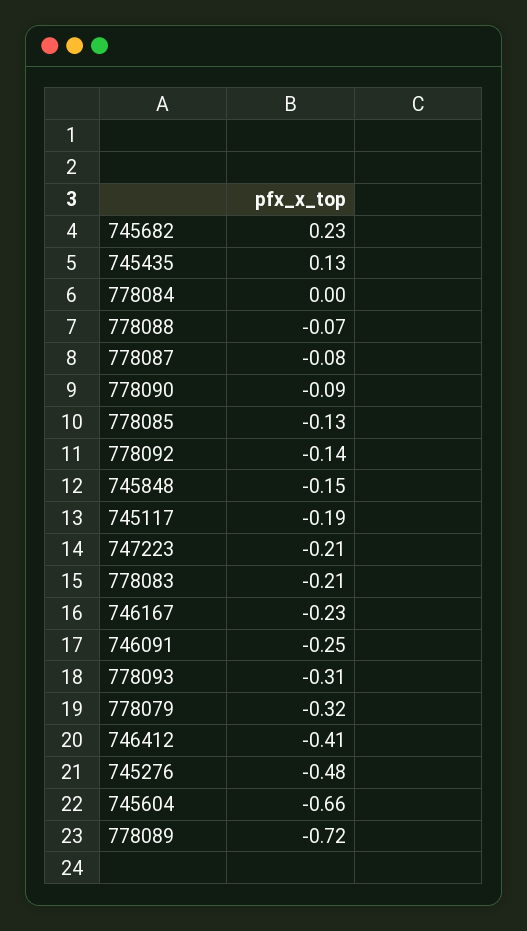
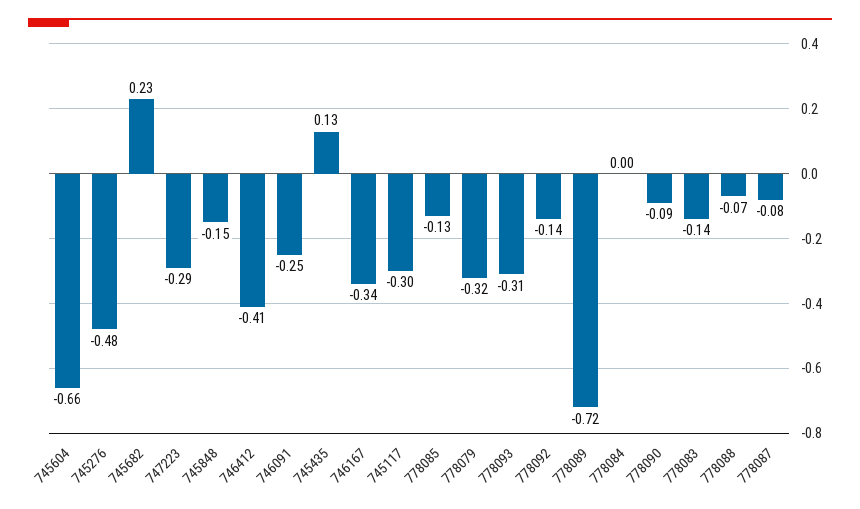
  {
    "745682": 0.23,
    "745435": 0.13,
    "778084": 0,
    "778088": -0.07,
    "778087": -0.08,
    "778090": -0.09,
    "778085": -0.13,
    "778092": -0.14,
    "745848": -0.15,
-   "745117": -0.19,
+   "745117": -0.3,
-   "747223": -0.21,
+   "747223": -0.29,
-   "778083": -0.21,
+   "778083": -0.14,
-   "746167": -0.23,
+   "746167": -0.34,
    "746091": -0.25,
    "778093": -0.31,
    "778079": -0.32,
    "746412": -0.41,
    "745276": -0.48,
    "745604": -0.66,
    "778089": -0.72
  }

